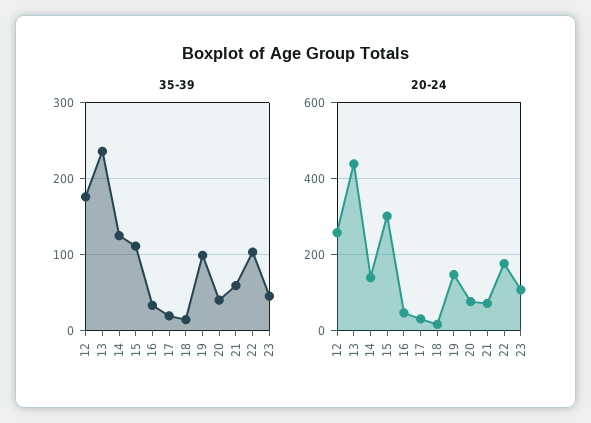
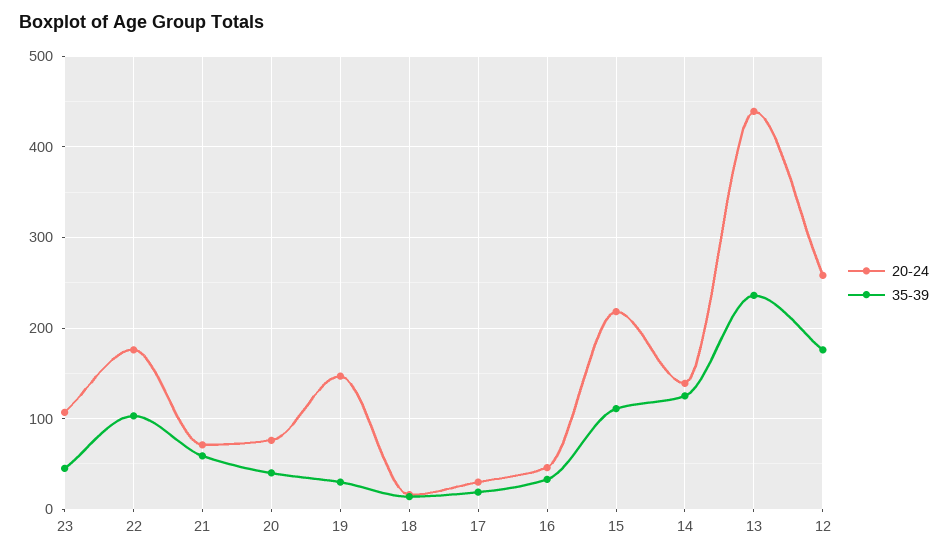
  {
    "35-39": {
      "12": 180,
      "13": 240,
      "14": 130,
      "15": 110,
      "16": 30,
      "17": 20,
      "18": 10,
-     "19": 100,
+     "19": 30,
      "20": 40,
      "21": 60,
      "22": 100,
      "23": 50
    },
    "20-24": {
      "12": 260,
      "13": 440,
      "14": 140,
-     "15": 300,
+     "15": 220,
      "16": 50,
      "17": 30,
      "18": 20,
      "19": 150,
      "20": 80,
      "21": 70,
      "22": 180,
      "23": 110
    }
  }

